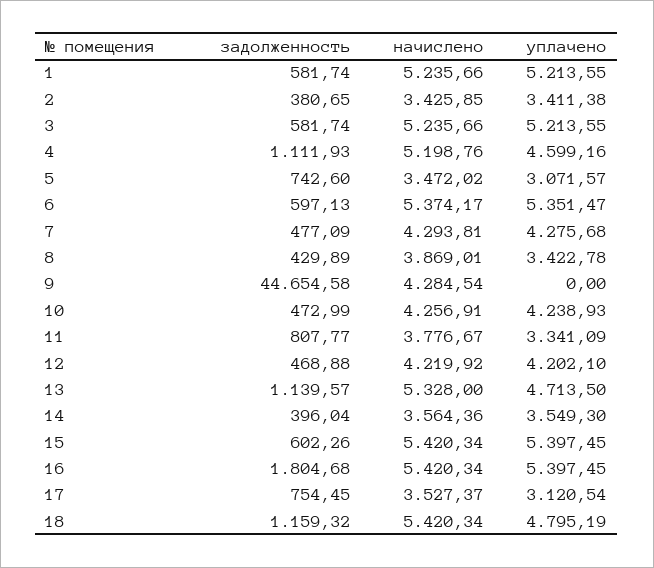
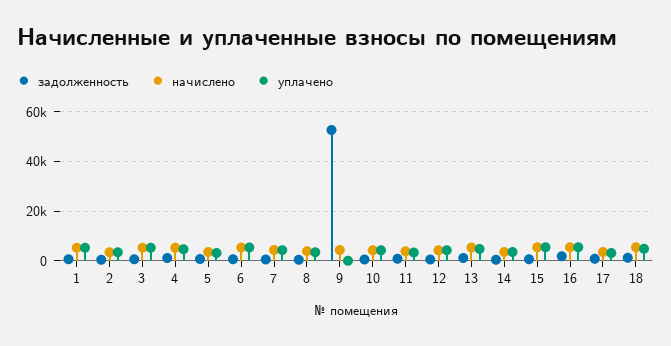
  {
    "задолженность": {
      "1": 581.74,
      "2": 380.65,
      "3": 581.74,
      "4": 1111.93,
      "5": 742.6,
      "6": 597.13,
      "7": 477.09,
      "8": 429.89,
-     "9": 44654.58,
+     "9": 52500,
      "10": 472.99,
      "11": 807.77,
      "12": 468.88,
      "13": 1139.57,
      "14": 396.04,
      "15": 602.26,
      "16": 1804.68,
      "17": 754.45,
      "18": 1159.32
    },
    "начислено": {
      "1": 5235.66,
      "2": 3425.85,
      "3": 5235.66,
      "4": 5198.76,
      "5": 3472.02,
      "6": 5374.17,
      "7": 4293.81,
      "8": 3869.01,
      "9": 4284.54,
      "10": 4256.91,
      "11": 3776.67,
      "12": 4219.92,
      "13": 5328,
      "14": 3564.36,
      "15": 5420.34,
      "16": 5420.34,
      "17": 3527.37,
      "18": 5420.34
    },
    "уплачено": {
      "1": 5213.55,
      "2": 3411.38,
      "3": 5213.55,
      "4": 4599.16,
      "5": 3071.57,
      "6": 5351.47,
      "7": 4275.68,
      "8": 3422.78,
      "9": 0,
      "10": 4238.93,
      "11": 3341.09,
      "12": 4202.1,
      "13": 4713.5,
      "14": 3549.3,
      "15": 5397.45,
      "16": 5397.45,
      "17": 3120.54,
      "18": 4795.19
    }
  }

